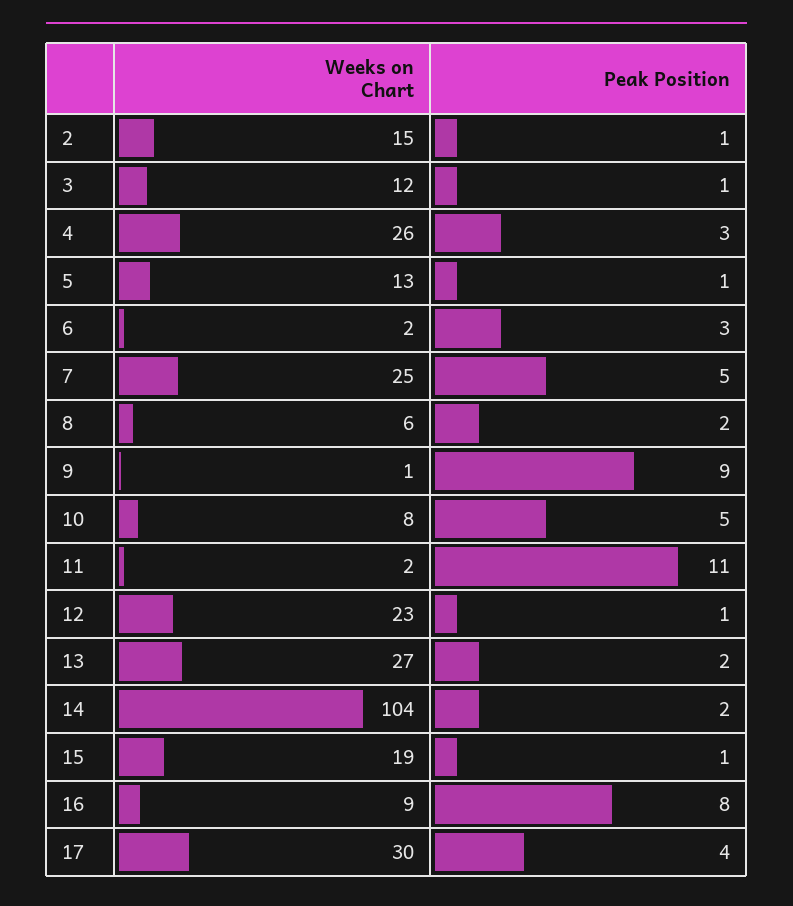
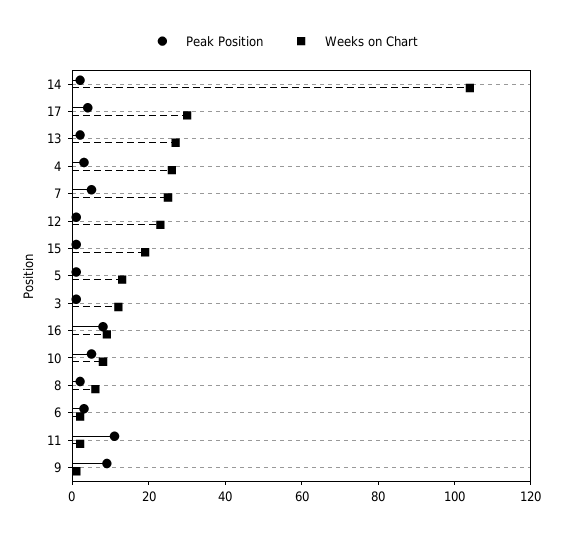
  {
    "Weeks on Chart": {
-     "2": 15,
      "3": 12,
      "4": 26,
      "5": 13,
      "6": 2,
      "7": 25,
      "8": 6,
      "9": 1,
      "10": 8,
      "11": 2,
      "12": 23,
      "13": 27,
      "14": 104,
      "15": 19,
      "16": 9,
      "17": 30
    },
    "Peak Position": {
-     "2": 1,
      "3": 1,
      "4": 3,
      "5": 1,
      "6": 3,
      "7": 5,
      "8": 2,
      "9": 9,
      "10": 5,
      "11": 11,
      "12": 1,
      "13": 2,
      "14": 2,
      "15": 1,
      "16": 8,
      "17": 4
    }
  }

